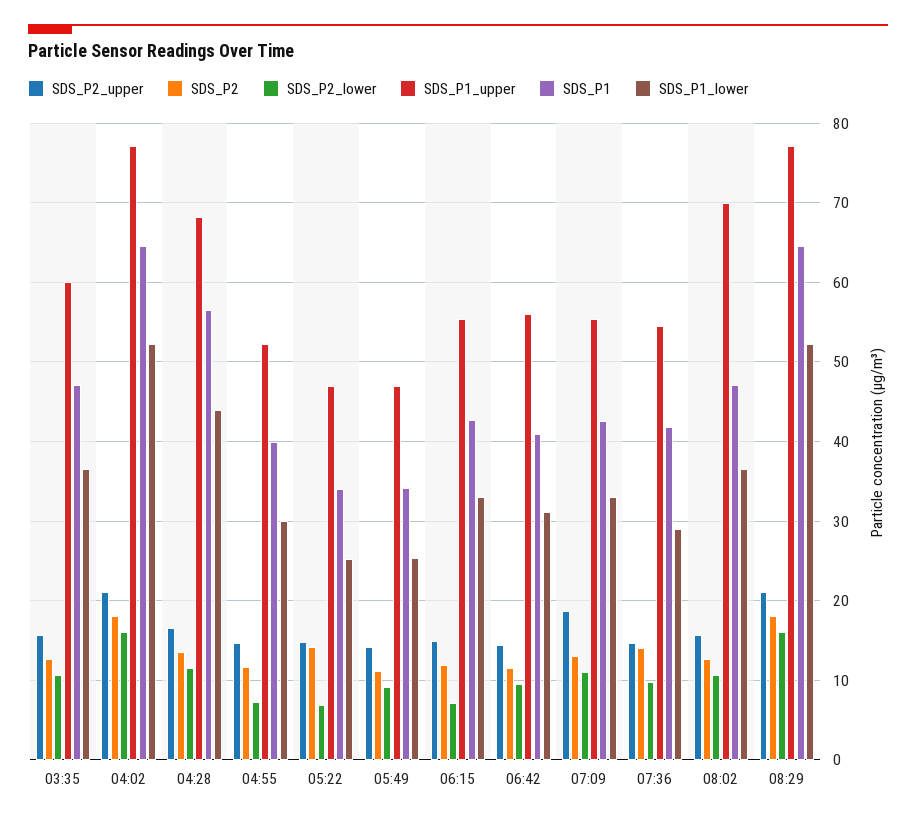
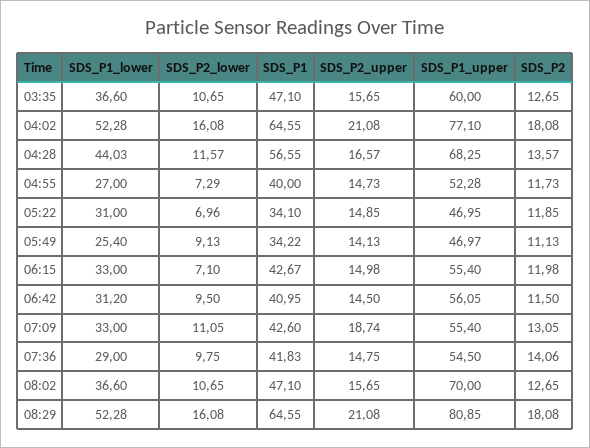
  {
    "SDS_P2_upper": {
      "03:35": 15.65,
      "04:02": 21.08,
      "04:28": 16.57,
      "04:55": 14.73,
      "05:22": 14.85,
      "05:49": 14.13,
      "06:15": 14.98,
      "06:42": 14.5,
      "07:09": 18.74,
      "07:36": 14.75,
      "08:02": 15.65,
      "08:29": 21.08
    },
    "SDS_P2": {
      "03:35": 12.65,
      "04:02": 18.08,
      "04:28": 13.57,
      "04:55": 11.73,
-     "05:22": 14,
+     "05:22": 11.85,
      "05:49": 11.13,
      "06:15": 11.98,
      "06:42": 11.5,
      "07:09": 13.05,
      "07:36": 14.06,
      "08:02": 12.65,
      "08:29": 18.08
    },
    "SDS_P2_lower": {
      "03:35": 10.65,
      "04:02": 16.08,
      "04:28": 11.57,
      "04:55": 7.29,
      "05:22": 6.96,
      "05:49": 9.13,
      "06:15": 7.1,
      "06:42": 9.5,
      "07:09": 11.05,
      "07:36": 9.75,
      "08:02": 10.65,
      "08:29": 16.08
    },
    "SDS_P1_upper": {
      "03:35": 60,
      "04:02": 77.1,
      "04:28": 68.25,
      "04:55": 52.28,
      "05:22": 46.95,
      "05:49": 46.97,
      "06:15": 55.4,
      "06:42": 56.05,
      "07:09": 55.4,
      "07:36": 54.5,
      "08:02": 70,
-     "08:29": 77
+     "08:29": 80.85
    },
    "SDS_P1": {
      "03:35": 47.1,
      "04:02": 64.55,
      "04:28": 56.55,
      "04:55": 40,
      "05:22": 34.1,
      "05:49": 34.22,
      "06:15": 42.67,
      "06:42": 40.95,
      "07:09": 42.6,
      "07:36": 41.83,
      "08:02": 47.1,
      "08:29": 64.55
    },
    "SDS_P1_lower": {
      "03:35": 36.6,
      "04:02": 52.28,
      "04:28": 44.03,
-     "04:55": 30,
+     "04:55": 27,
-     "05:22": 25,
+     "05:22": 31,
      "05:49": 25.4,
      "06:15": 33,
      "06:42": 31.2,
      "07:09": 33,
      "07:36": 29,
      "08:02": 36.6,
      "08:29": 52.28
    }
  }

